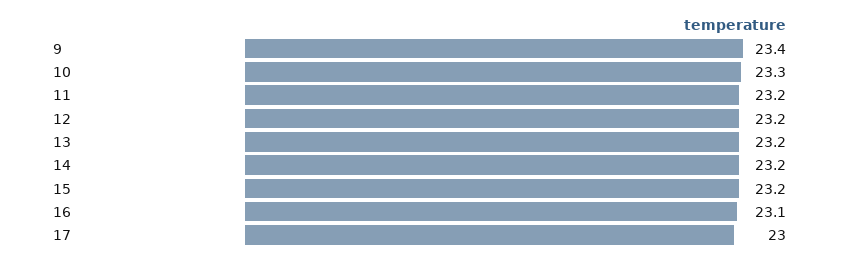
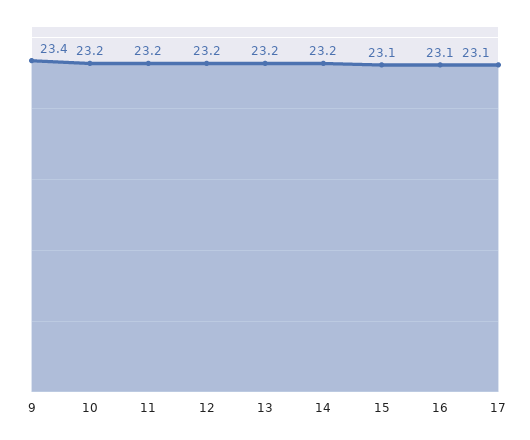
  {
    "9": 23.4,
-   "10": 23.3,
+   "10": 23.2,
    "11": 23.2,
    "12": 23.2,
    "13": 23.2,
    "14": 23.2,
-   "15": 23.2,
+   "15": 23.1,
    "16": 23.1,
-   "17": 23
+   "17": 23.1
  }

